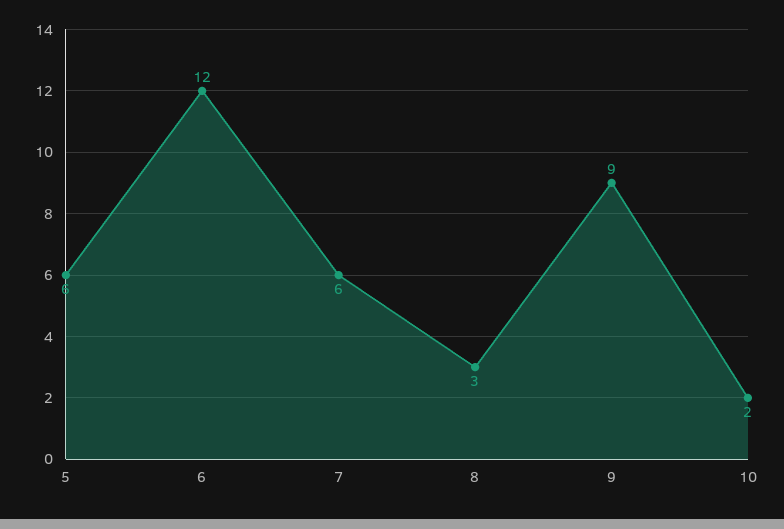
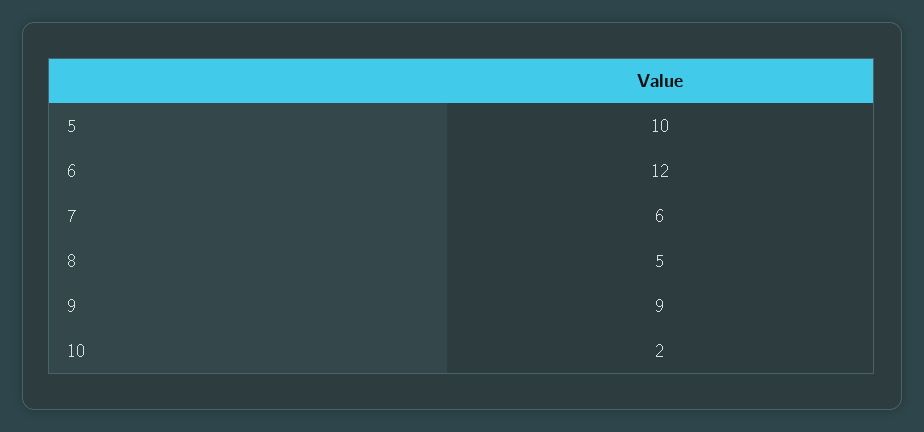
  {
-   "5": 6,
+   "5": 10,
    "6": 12,
    "7": 6,
-   "8": 3,
+   "8": 5,
    "9": 9,
    "10": 2
  }

